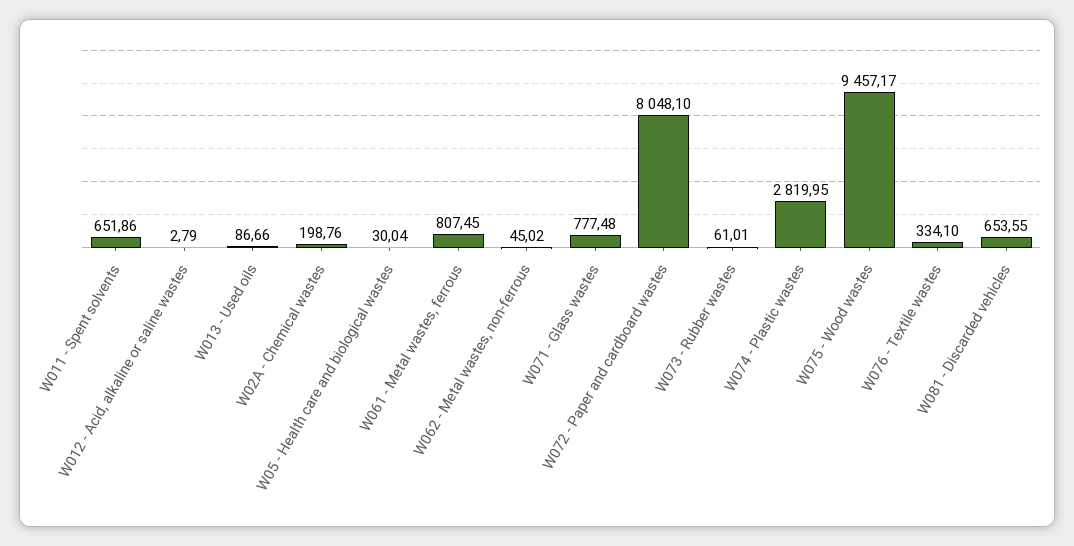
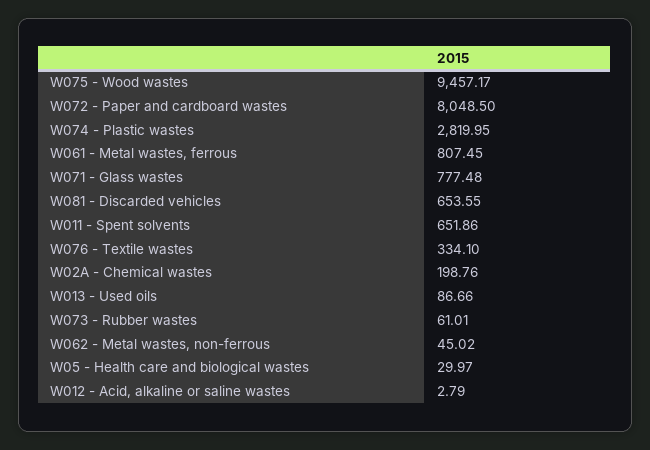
  {
    "W011 - Spent solvents": 651.86,
    "W012 - Acid, alkaline or saline wastes": 2.79,
    "W013 - Used oils": 86.66,
    "W02A - Chemical wastes": 198.76,
-   "W05 - Health care and biological wastes": 30.04,
+   "W05 - Health care and biological wastes": 29.97,
    "W061 - Metal wastes, ferrous": 807.45,
    "W062 - Metal wastes, non-ferrous": 45.02,
    "W071 - Glass wastes": 777.48,
-   "W072 - Paper and cardboard wastes": 8048.1,
+   "W072 - Paper and cardboard wastes": 8048.5,
    "W073 - Rubber wastes": 61.01,
    "W074 - Plastic wastes": 2819.95,
    "W075 - Wood wastes": 9457.17,
    "W076 - Textile wastes": 334.1,
    "W081 - Discarded vehicles": 653.55
  }

